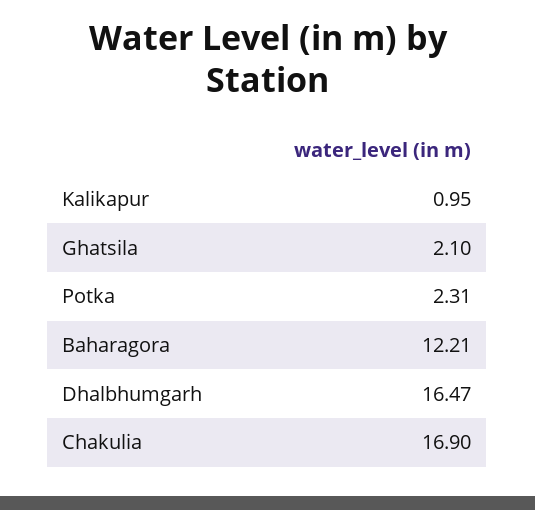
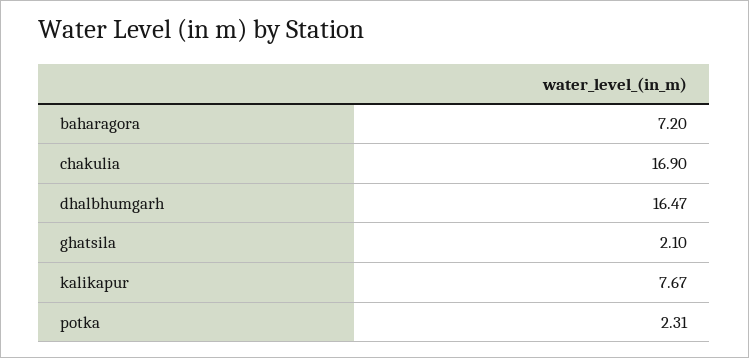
  {
-   "Kalikapur": 0.95,
+   "Kalikapur": 7.67,
    "Ghatsila": 2.1,
    "Potka": 2.31,
-   "Baharagora": 12.21,
+   "Baharagora": 7.2,
    "Dhalbhumgarh": 16.47,
    "Chakulia": 16.9
  }

